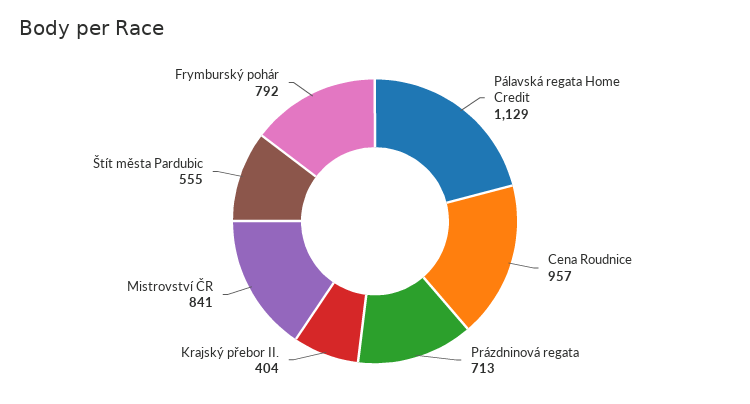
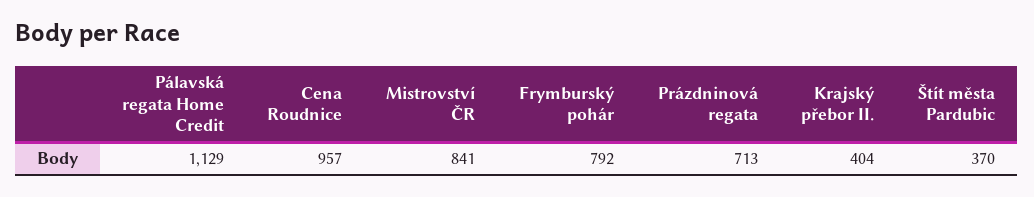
  {
    "Pálavská regata Home Credit": 1129,
    "Cena Roudnice": 957,
    "Prázdninová regata": 713,
    "Krajský přebor II.": 404,
    "Mistrovství ČR": 841,
-   "Štít města Pardubic": 555,
+   "Štít města Pardubic": 370,
    "Frymburský pohár": 792
  }

